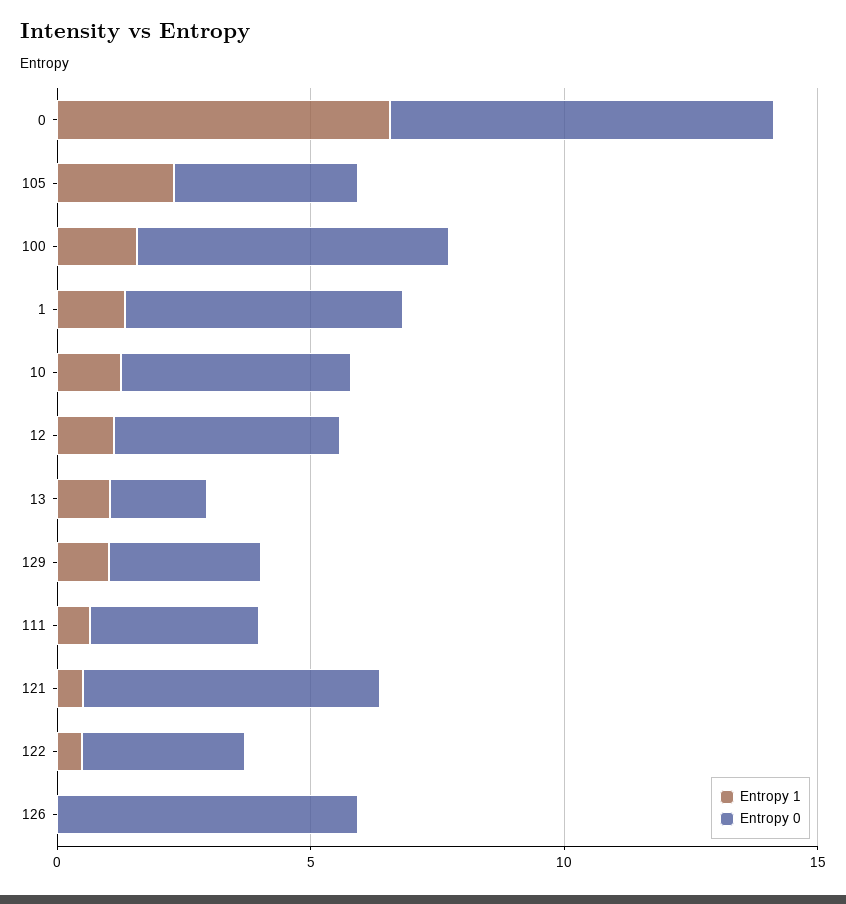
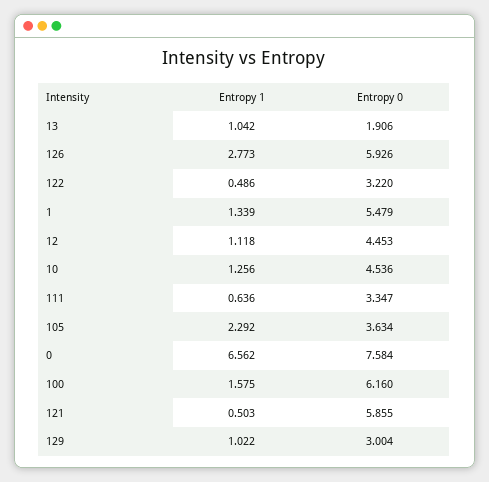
  {
    "Entropy 1": {
      "0": 6.562,
      "105": 2.292,
      "100": 1.575,
      "1": 1.339,
      "10": 1.256,
      "12": 1.118,
      "13": 1.042,
      "129": 1.022,
      "111": 0.636,
      "121": 0.503,
      "122": 0.486,
-     "126": 0
+     "126": 2.773
    },
    "Entropy 0": {
      "0": 7.584,
      "105": 3.634,
      "100": 6.16,
      "1": 5.479,
      "10": 4.536,
      "12": 4.453,
      "13": 1.906,
      "129": 3.004,
      "111": 3.347,
      "121": 5.855,
      "122": 3.22,
      "126": 5.926
    }
  }

